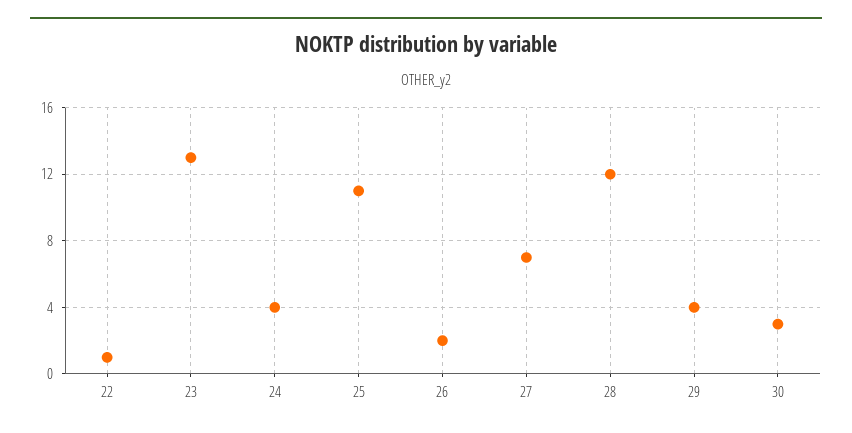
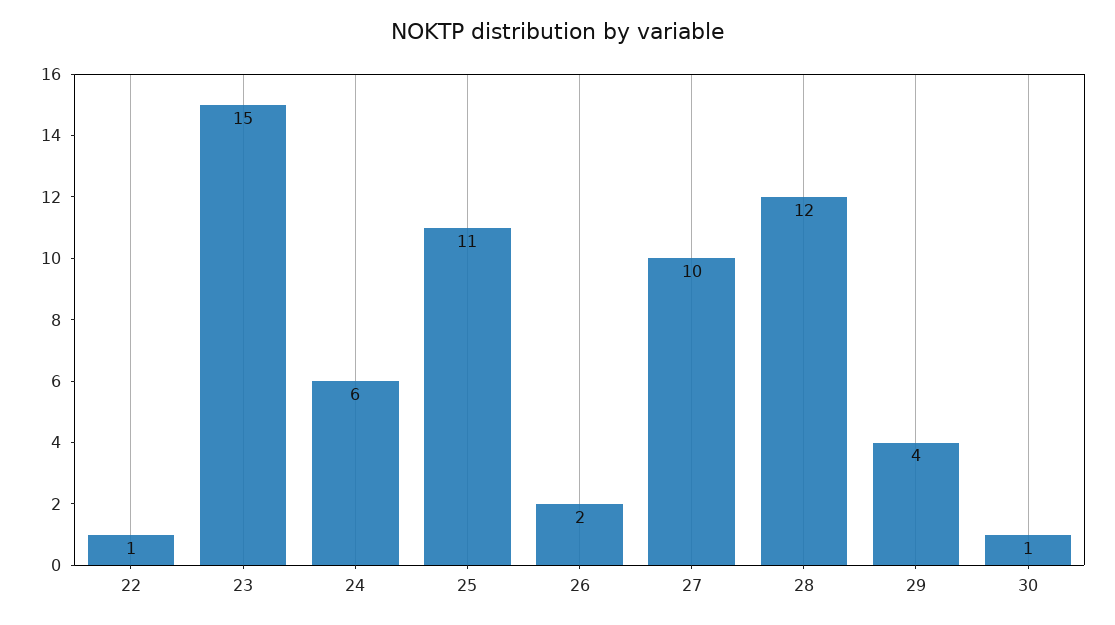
  {
    "22": 1,
-   "23": 13,
+   "23": 15,
-   "24": 4,
+   "24": 6,
    "25": 11,
    "26": 2,
-   "27": 7,
+   "27": 10,
    "28": 12,
    "29": 4,
-   "30": 3
+   "30": 1
  }

